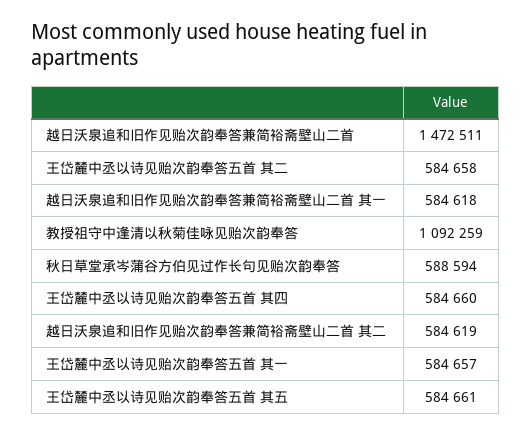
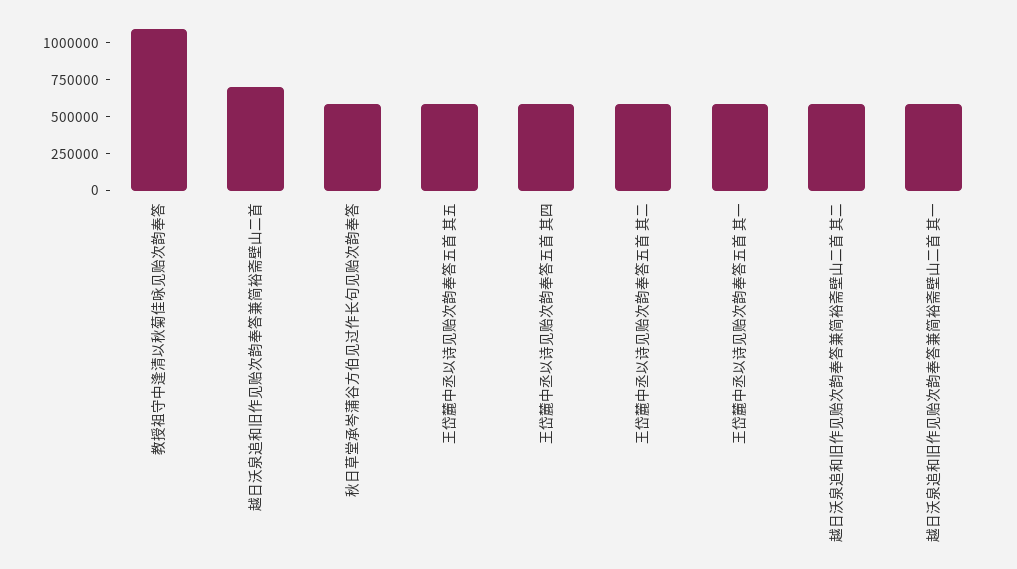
  {
-   "越日沃泉追和旧作见贻次韵奉答兼简裕斋壁山二首": 1472511,
+   "越日沃泉追和旧作见贻次韵奉答兼简裕斋壁山二首": 750000,
    "王岱麓中丞以诗见贻次韵奉答五首 其二": 584658,
    "越日沃泉追和旧作见贻次韵奉答兼简裕斋壁山二首 其一": 584618,
    "教授祖守中逢清以秋菊佳咏见贻次韵奉答": 1092259,
    "秋日草堂承岑蒲谷方伯见过作长句见贻次韵奉答": 588594,
    "王岱麓中丞以诗见贻次韵奉答五首 其四": 584660,
    "越日沃泉追和旧作见贻次韵奉答兼简裕斋壁山二首 其二": 584619,
    "王岱麓中丞以诗见贻次韵奉答五首 其一": 584657,
    "王岱麓中丞以诗见贻次韵奉答五首 其五": 584661
  }

